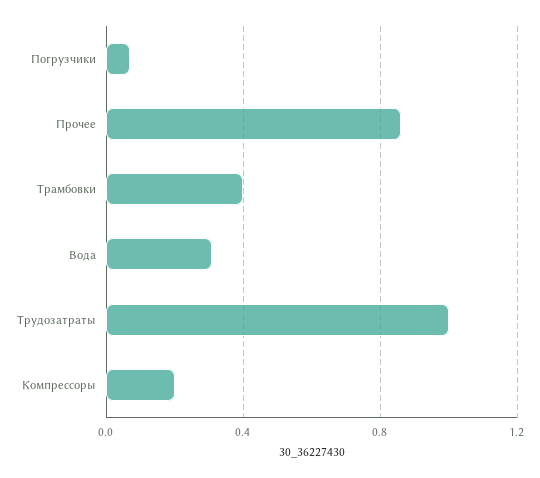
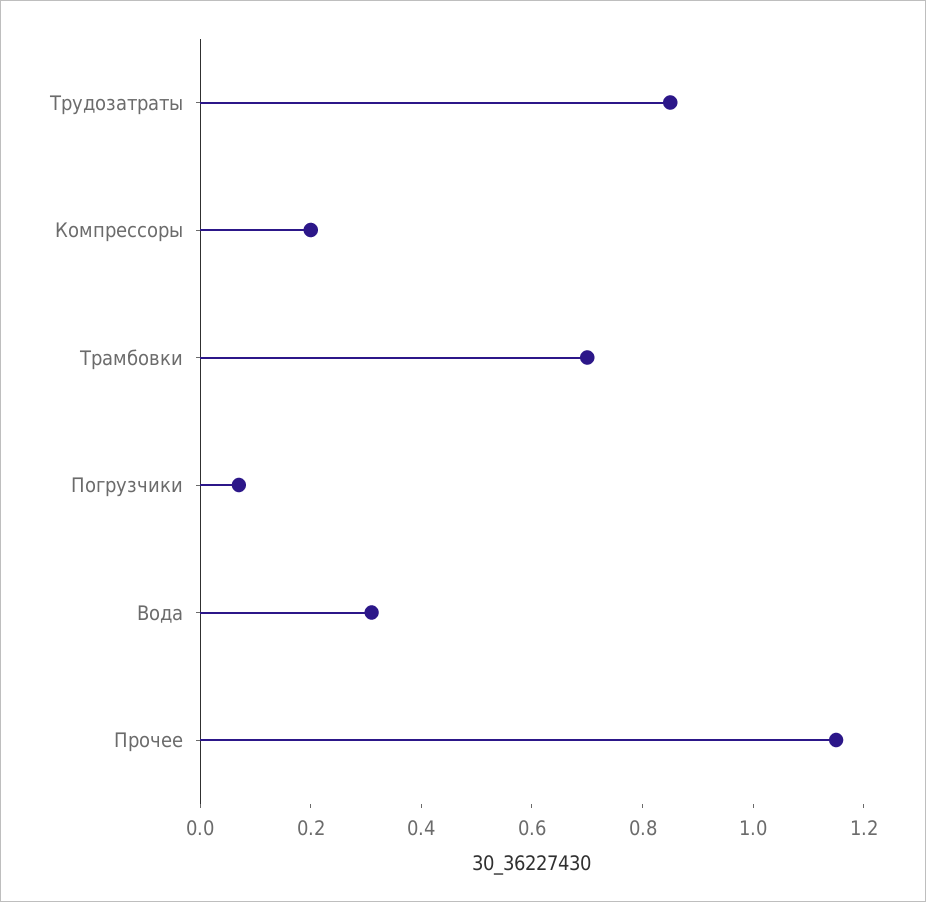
  {
    "Погрузчики": 0.05,
-   "Прочее": 0.85,
+   "Прочее": 1.15,
-   "Трамбовки": 0.4,
+   "Трамбовки": 0.7,
    "Вода": 0.3,
-   "Трудозатраты": 1,
+   "Трудозатраты": 0.85,
    "Компрессоры": 0.2
  }

